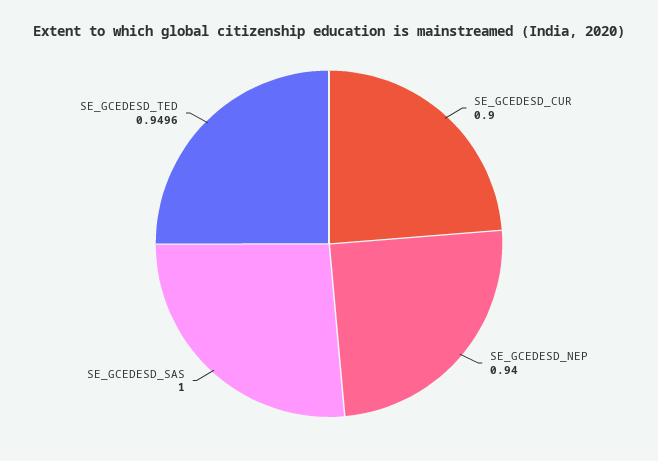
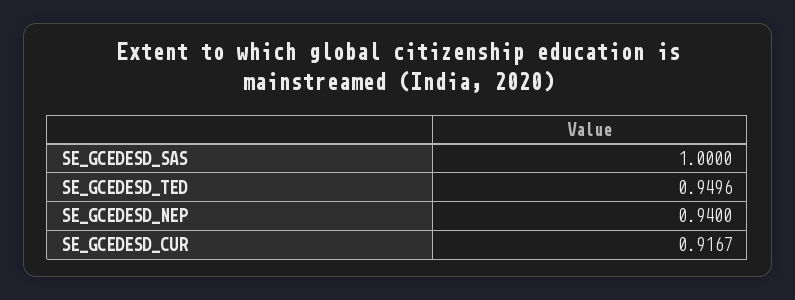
  {
-   "SE_GCEDESD_CUR": 0.9,
+   "SE_GCEDESD_CUR": 0.9167,
    "SE_GCEDESD_NEP": 0.94,
    "SE_GCEDESD_SAS": 1,
    "SE_GCEDESD_TED": 0.9496
  }

